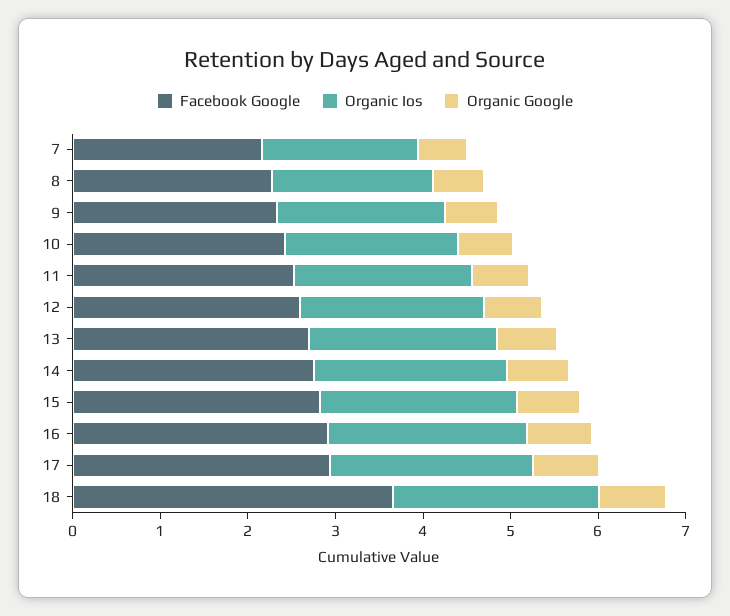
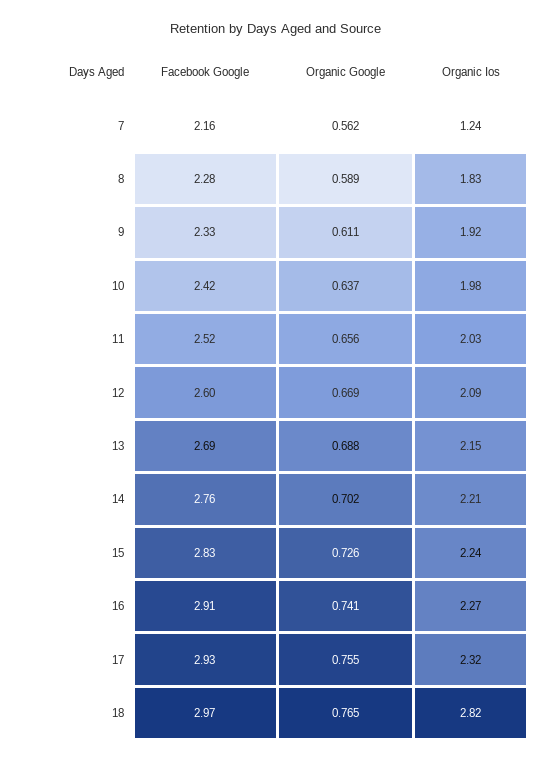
  {
    "Facebook Google": {
      "7": 2.16,
      "8": 2.28,
      "9": 2.33,
      "10": 2.42,
      "11": 2.52,
      "12": 2.6,
      "13": 2.69,
      "14": 2.76,
      "15": 2.83,
      "16": 2.91,
      "17": 2.93,
-     "18": 3.6
+     "18": 2.97
    },
    "Organic Ios": {
-     "7": 1.8,
+     "7": 1.24,
      "8": 1.83,
      "9": 1.92,
      "10": 1.98,
      "11": 2.03,
      "12": 2.09,
      "13": 2.15,
      "14": 2.21,
      "15": 2.24,
      "16": 2.27,
      "17": 2.32,
-     "18": 2.4
+     "18": 2.82
    },
    "Organic Google": {
      "7": 0.562,
      "8": 0.589,
      "9": 0.611,
      "10": 0.637,
      "11": 0.656,
      "12": 0.669,
      "13": 0.688,
      "14": 0.702,
      "15": 0.726,
      "16": 0.741,
      "17": 0.755,
      "18": 0.765
    }
  }

